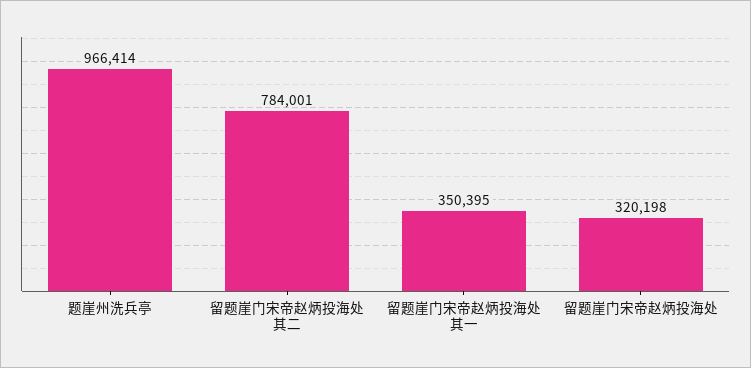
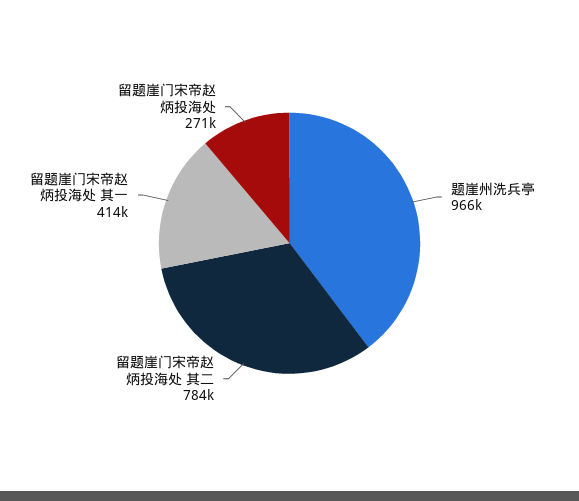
  {
    "题崖州洗兵亭": 966414,
    "留题崖门宋帝赵炳投海处 其二": 784001,
-   "留题崖门宋帝赵炳投海处 其一": 350395,
+   "留题崖门宋帝赵炳投海处 其一": 414000,
-   "留题崖门宋帝赵炳投海处": 320198
+   "留题崖门宋帝赵炳投海处": 271000
  }

